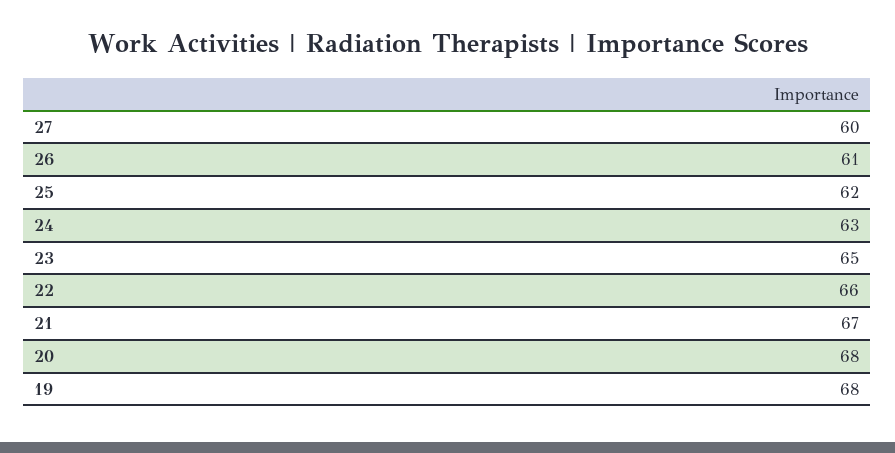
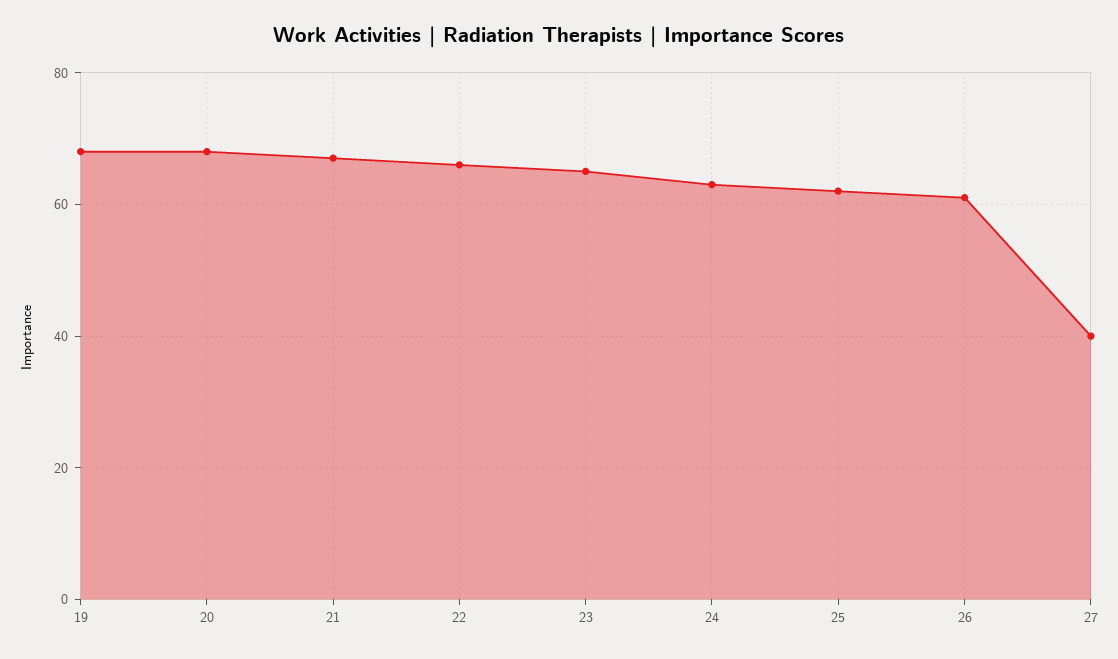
  {
-   "27": 60,
+   "27": 40,
    "26": 61,
    "25": 62,
    "24": 63,
    "23": 65,
    "22": 66,
    "21": 67,
    "20": 68,
    "19": 68
  }

